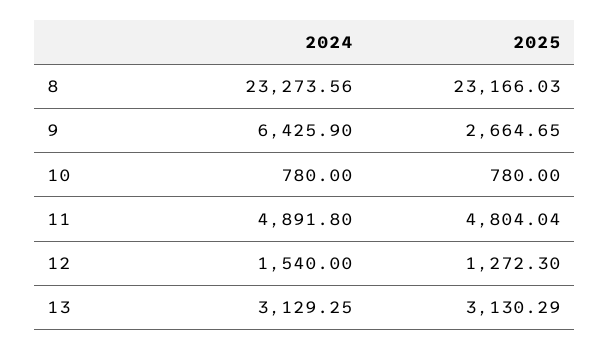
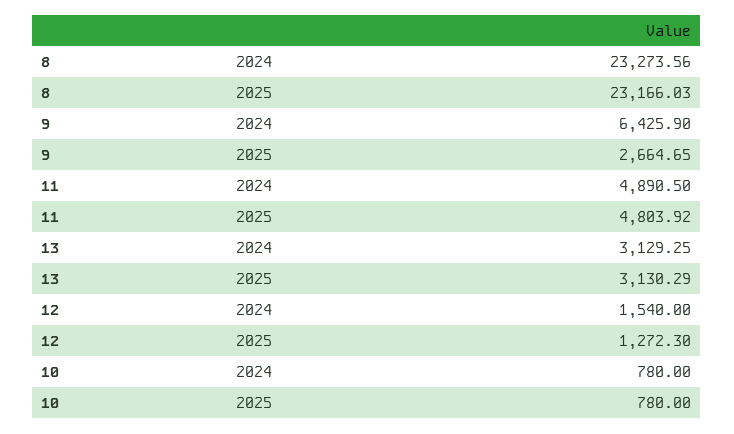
  {
    "2024": {
      "8": 23273.56,
      "9": 6425.9,
      "10": 780,
-     "11": 4891.8,
+     "11": 4890.5,
      "12": 1540,
      "13": 3129.25
    },
    "2025": {
      "8": 23166.03,
      "9": 2664.65,
      "10": 780,
-     "11": 4804.04,
+     "11": 4803.92,
      "12": 1272.3,
      "13": 3130.29
    }
  }

